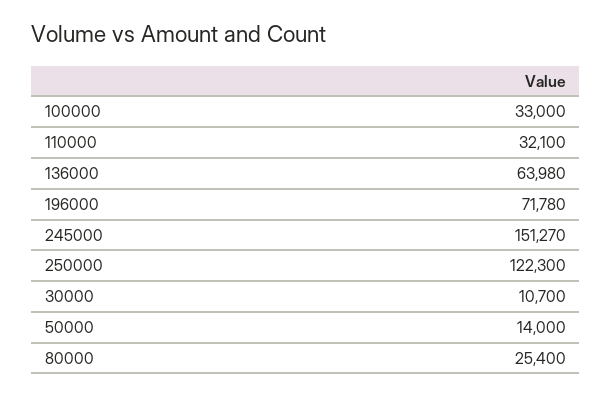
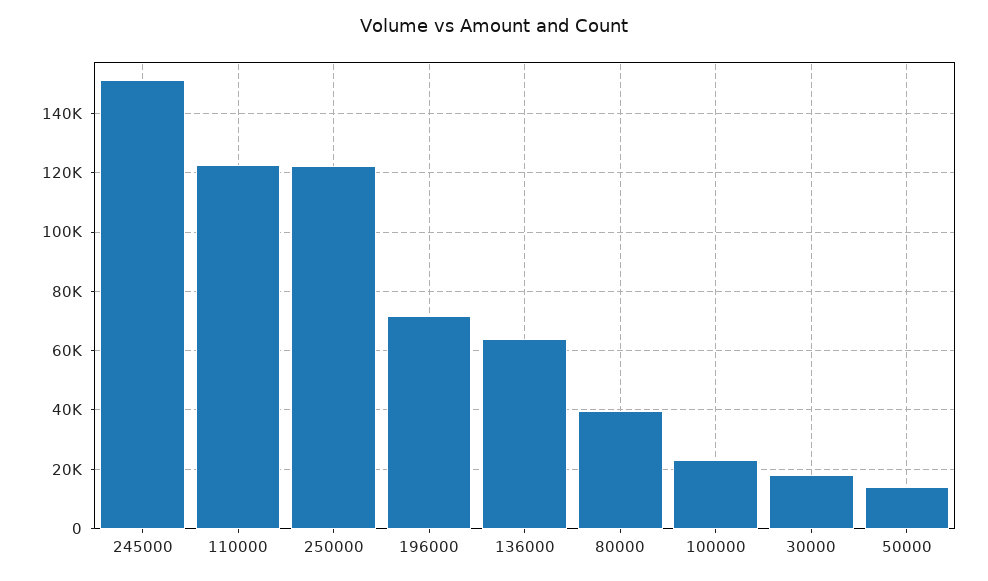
  {
-   "100000": 33000,
+   "100000": 22500,
-   "110000": 32100,
+   "110000": 122500,
    "136000": 63980,
    "196000": 71780,
    "245000": 151270,
    "250000": 122300,
-   "30000": 10700,
+   "30000": 17500,
    "50000": 14000,
-   "80000": 25400
+   "80000": 40000
  }

